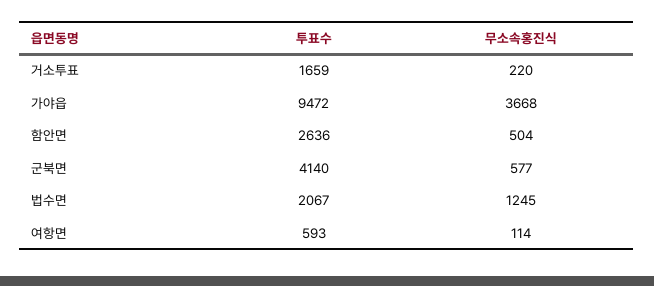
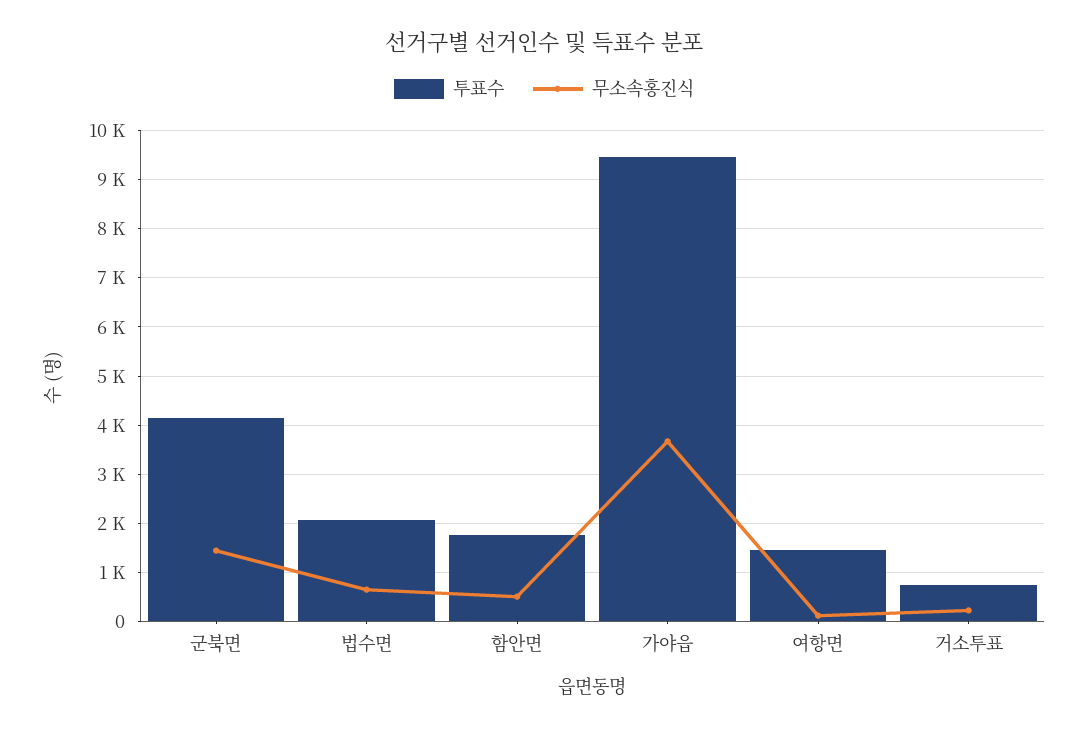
  {
    "투표수": {
-     "거소투표": 1659,
+     "거소투표": 800,
      "가야읍": 9472,
-     "함안면": 2636,
+     "함안면": 1800,
      "군북면": 4140,
      "법수면": 2067,
-     "여항면": 593
+     "여항면": 1400
    },
    "무소속홍진식": {
      "거소투표": 220,
      "가야읍": 3668,
      "함안면": 504,
-     "군북면": 577,
+     "군북면": 1400,
-     "법수면": 1245,
+     "법수면": 600,
      "여항면": 114
    }
  }

